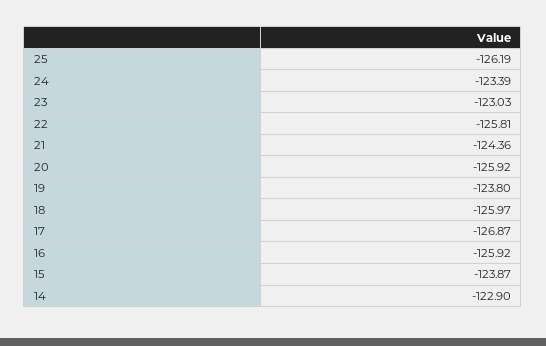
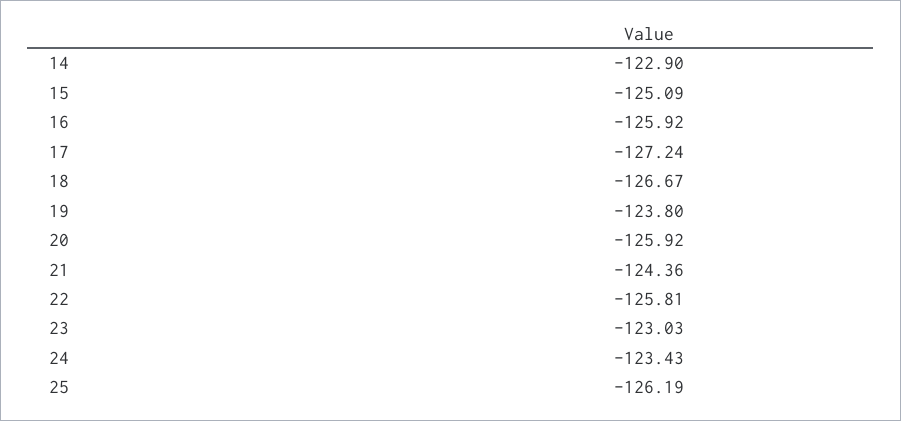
  {
    "25": -126.19,
-   "24": -123.39,
+   "24": -123.43,
    "23": -123.03,
    "22": -125.81,
    "21": -124.36,
    "20": -125.92,
    "19": -123.8,
-   "18": -125.97,
+   "18": -126.67,
-   "17": -126.87,
+   "17": -127.24,
    "16": -125.92,
-   "15": -123.87,
+   "15": -125.09,
    "14": -122.9
  }

